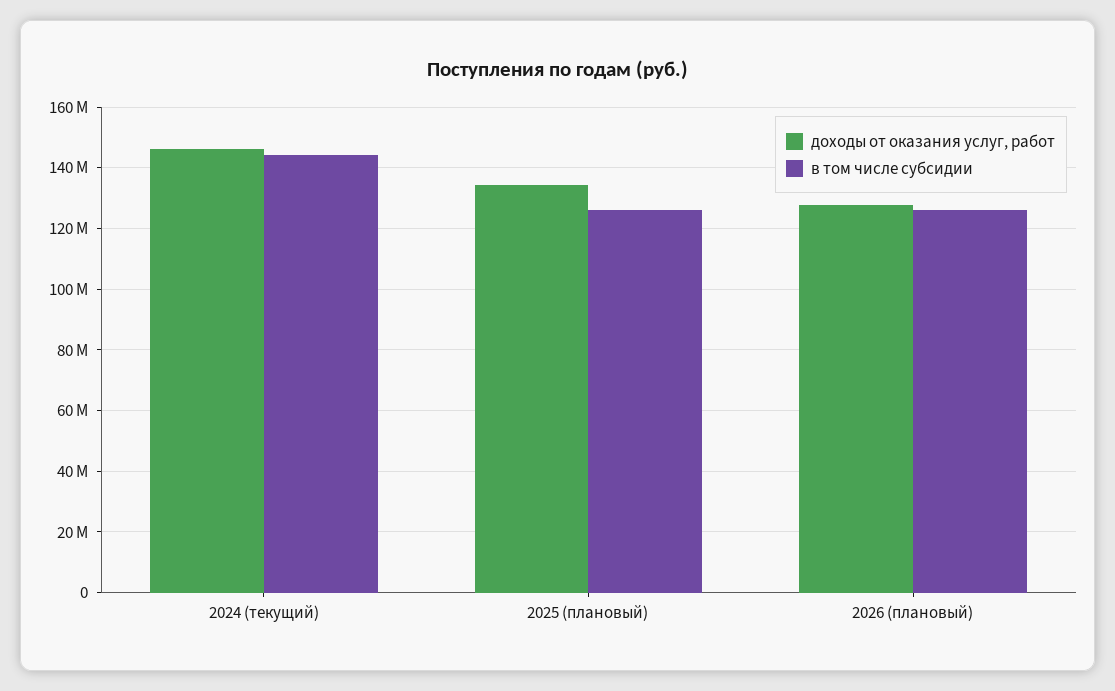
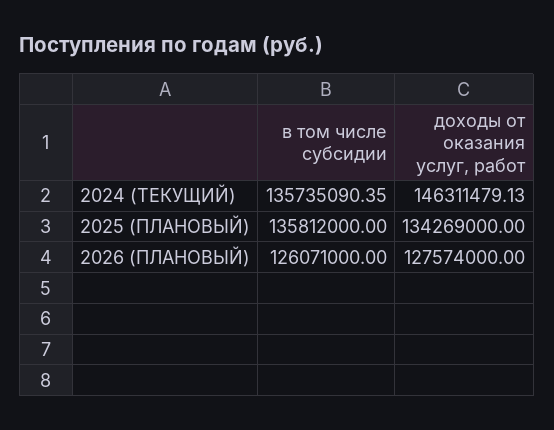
  {
    "доходы от оказания услуг, работ": {
      "2024 (текущий)": 146311479.13,
      "2025 (плановый)": 134269000,
      "2026 (плановый)": 127574000
    },
    "в том числе субсидии": {
-     "2024 (текущий)": 144000000,
+     "2024 (текущий)": 135735090.35,
-     "2025 (плановый)": 126000000,
+     "2025 (плановый)": 135812000,
      "2026 (плановый)": 126071000
    }
  }

